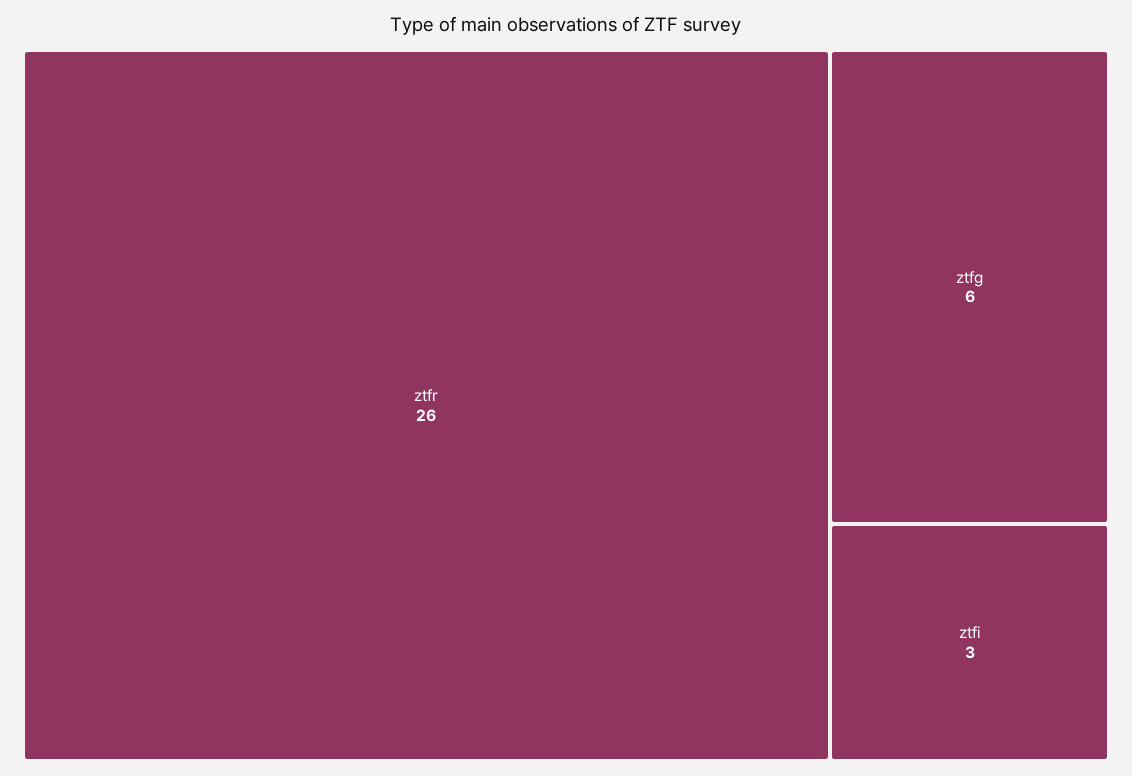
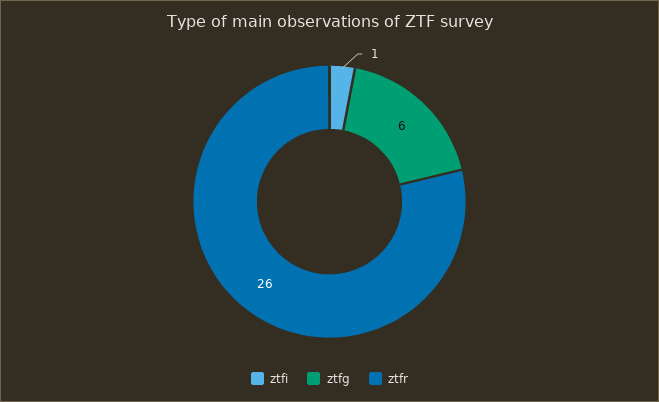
  {
    "ztfr": 26,
    "ztfg": 6,
-   "ztfi": 3
+   "ztfi": 1
  }

